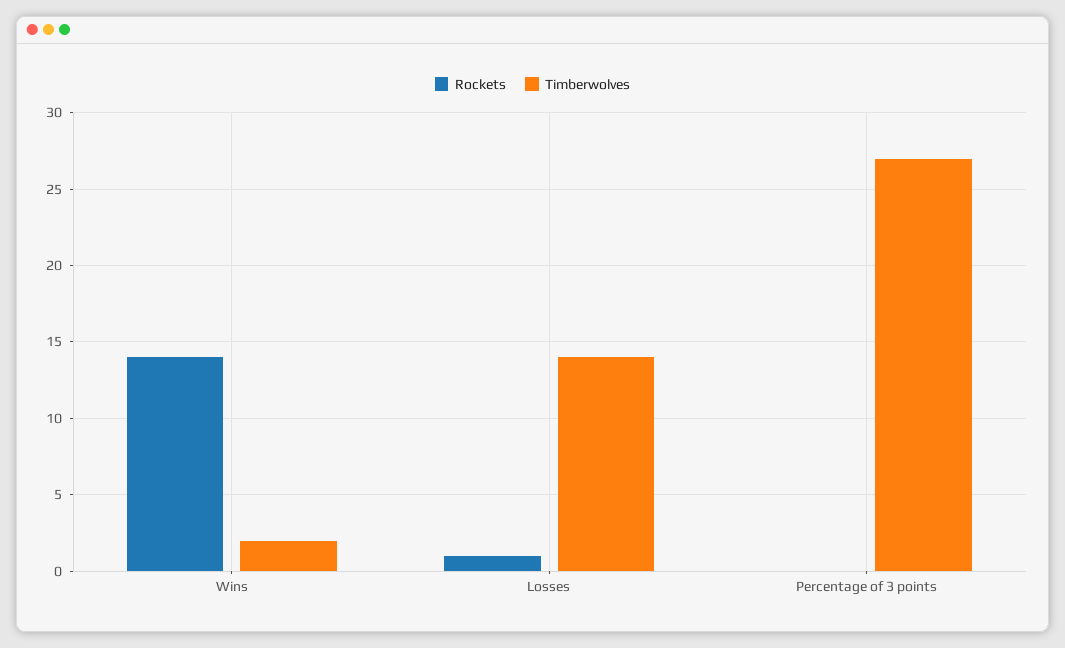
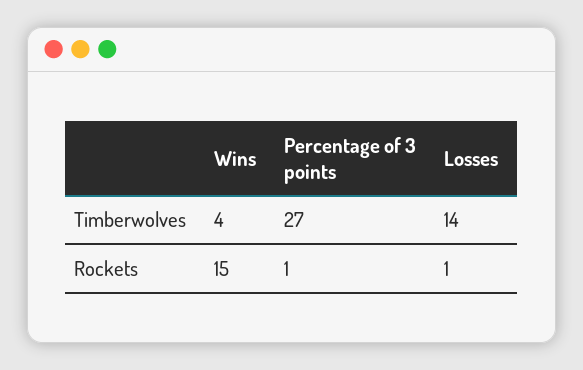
  {
    "Rockets": {
-     "Wins": 14,
+     "Wins": 15,
      "Losses": 1,
-     "Percentage of 3 points": 0
+     "Percentage of 3 points": 1
    },
    "Timberwolves": {
-     "Wins": 2,
+     "Wins": 4,
      "Losses": 14,
      "Percentage of 3 points": 27
    }
  }

